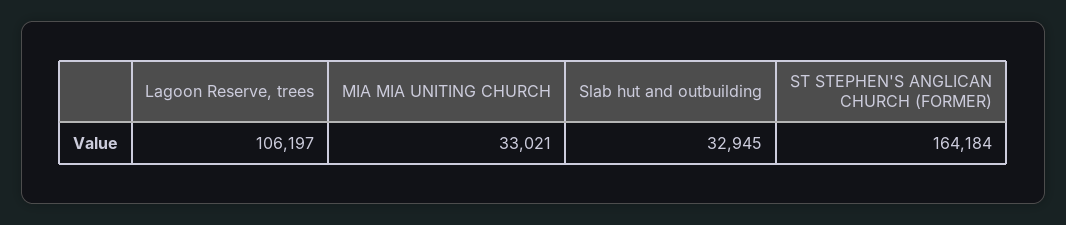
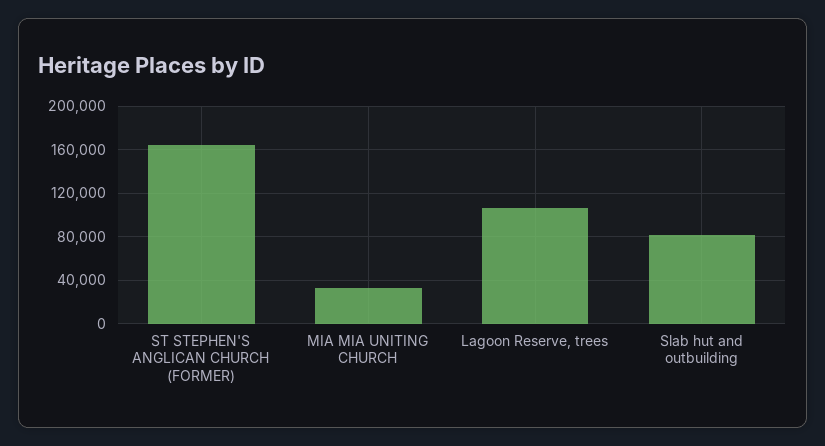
  {
    "Lagoon Reserve, trees": 106197,
    "MIA MIA UNITING CHURCH": 33021,
-   "Slab hut and outbuilding": 32945,
+   "Slab hut and outbuilding": 80000,
    "ST STEPHEN'S ANGLICAN CHURCH (FORMER)": 164184
  }

